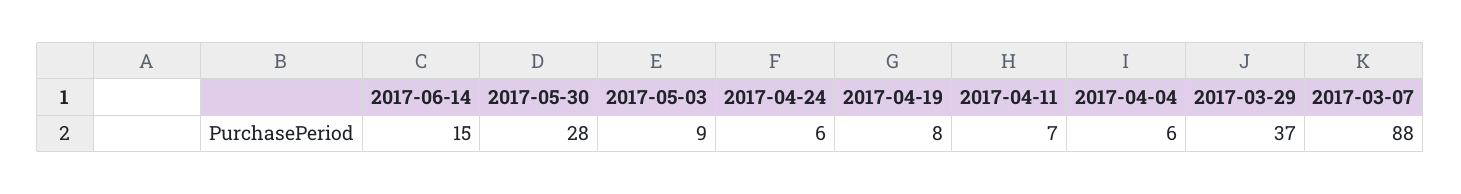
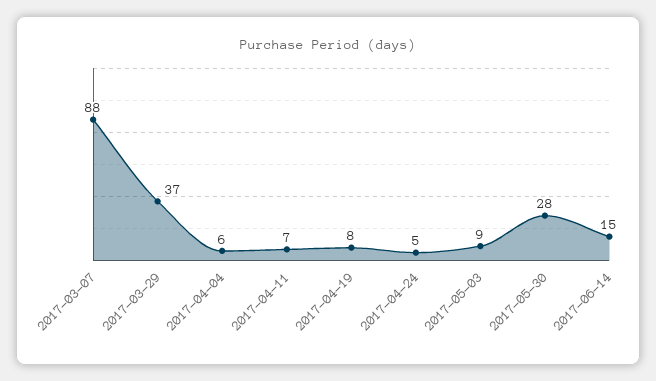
  {
    "2017-06-14": 15,
    "2017-05-30": 28,
    "2017-05-03": 9,
-   "2017-04-24": 6,
+   "2017-04-24": 5,
    "2017-04-19": 8,
    "2017-04-11": 7,
    "2017-04-04": 6,
    "2017-03-29": 37,
    "2017-03-07": 88
  }

